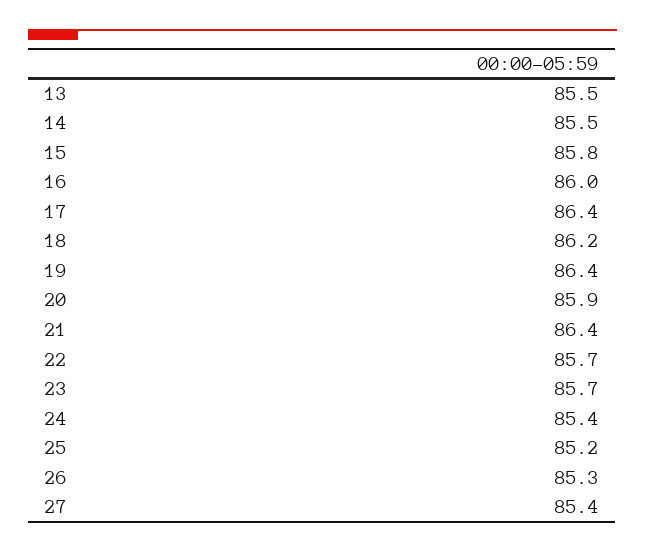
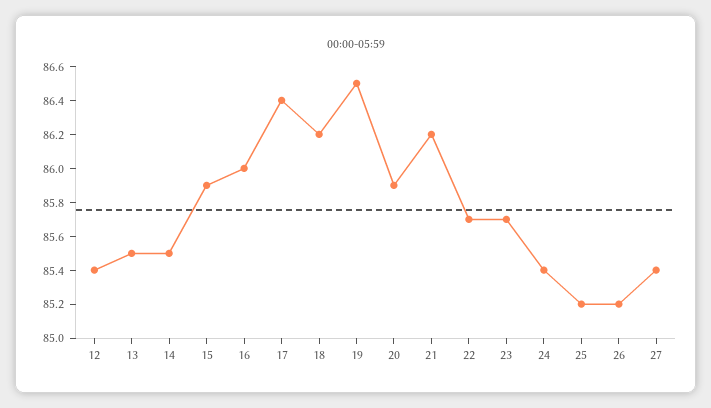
  {
    "13": 85.5,
    "14": 85.5,
-   "15": 85.8,
+   "15": 85.9,
    "16": 86,
    "17": 86.4,
    "18": 86.2,
-   "19": 86.4,
+   "19": 86.5,
    "20": 85.9,
-   "21": 86.4,
+   "21": 86.2,
    "22": 85.7,
    "23": 85.7,
    "24": 85.4,
    "25": 85.2,
-   "26": 85.3,
+   "26": 85.2,
-   "27": 85.4
+   "27": 85.4,
+   "12": 85.4
  }

